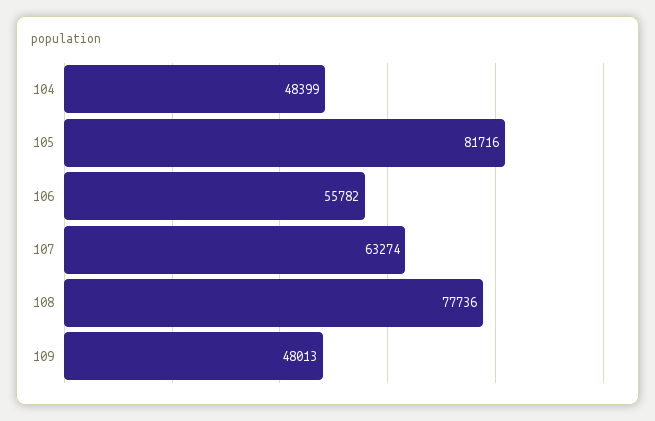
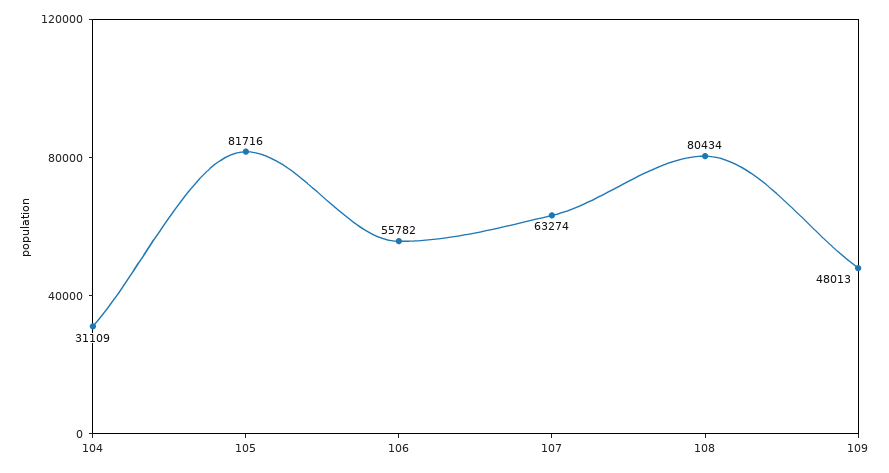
  {
-   "104": 48399,
+   "104": 31109,
    "105": 81716,
    "106": 55782,
    "107": 63274,
-   "108": 77736,
+   "108": 80434,
    "109": 48013
  }

